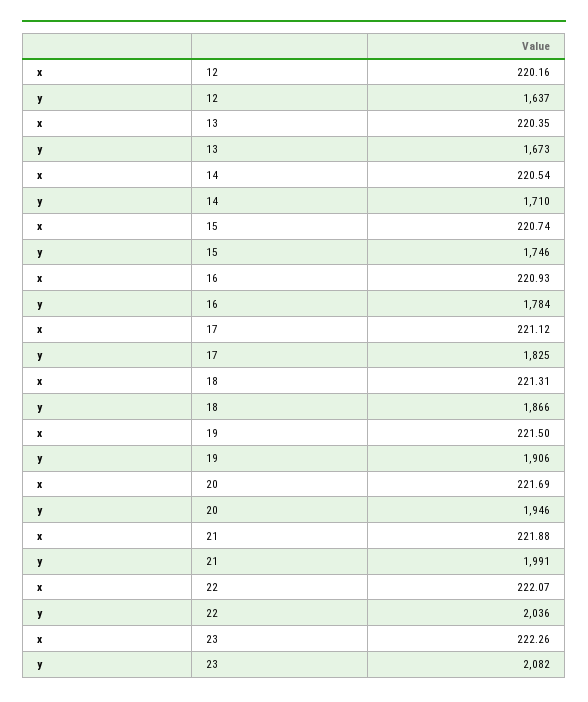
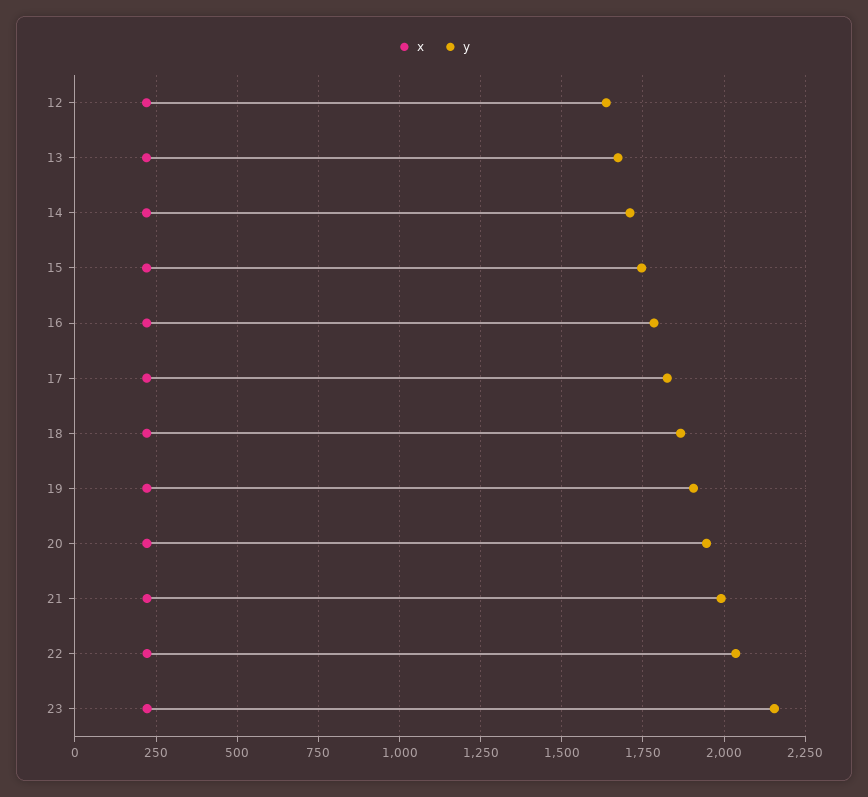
  {
    "x": {
      "12": 220.16,
      "13": 220.35,
      "14": 220.54,
      "15": 220.74,
      "16": 220.93,
      "17": 221.12,
      "18": 221.31,
      "19": 221.5,
      "20": 221.69,
      "21": 221.88,
      "22": 222.07,
      "23": 222.26
    },
    "y": {
      "12": 1637,
      "13": 1673,
      "14": 1710,
      "15": 1746,
      "16": 1784,
      "17": 1825,
      "18": 1866,
      "19": 1906,
      "20": 1946,
      "21": 1991,
      "22": 2036,
-     "23": 2082
+     "23": 2150
    }
  }

